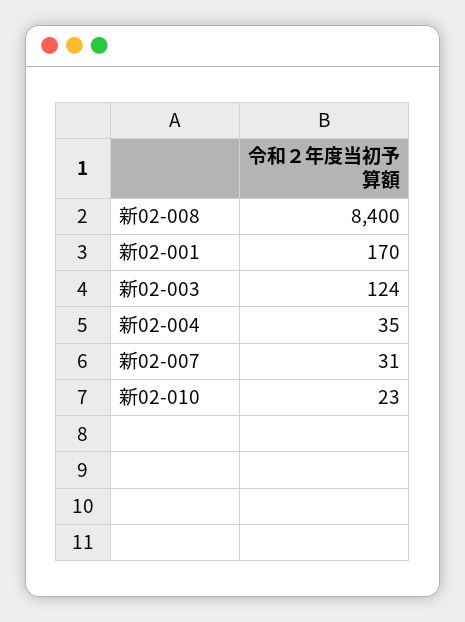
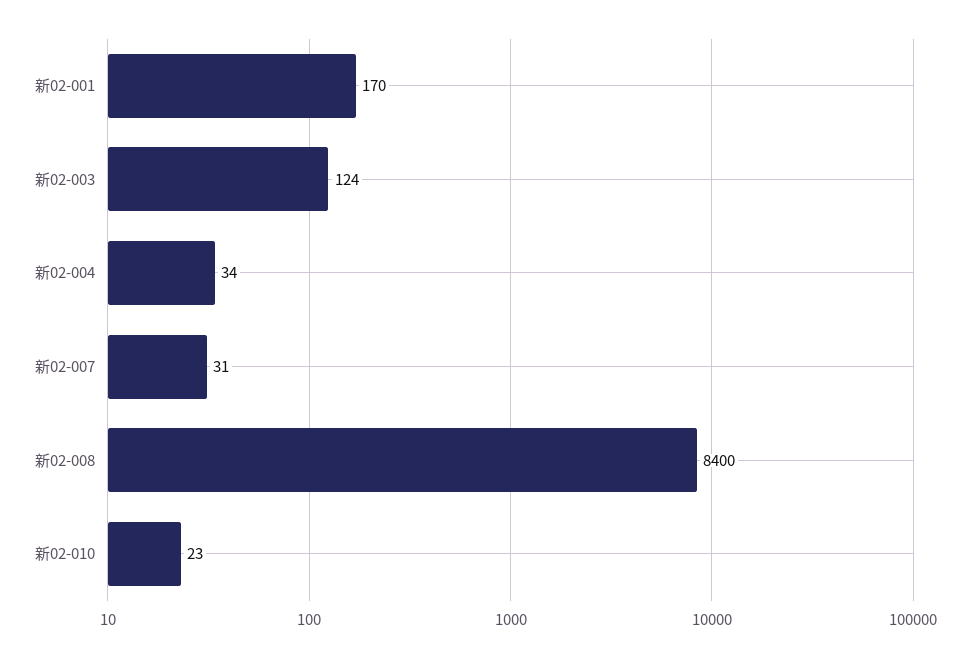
  {
    "新02-008": 8400,
    "新02-001": 170,
    "新02-003": 124,
-   "新02-004": 35,
+   "新02-004": 34,
    "新02-007": 31,
    "新02-010": 23
  }

